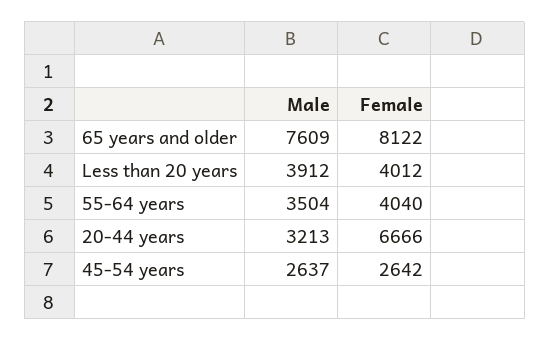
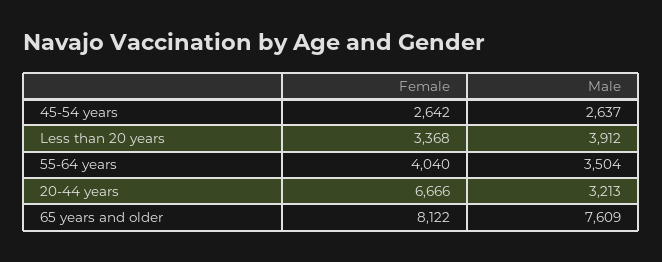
  {
    "Male": {
      "65 years and older": 7609,
      "Less than 20 years": 3912,
      "55-64 years": 3504,
      "20-44 years": 3213,
      "45-54 years": 2637
    },
    "Female": {
      "65 years and older": 8122,
-     "Less than 20 years": 4012,
+     "Less than 20 years": 3368,
      "55-64 years": 4040,
      "20-44 years": 6666,
      "45-54 years": 2642
    }
  }

